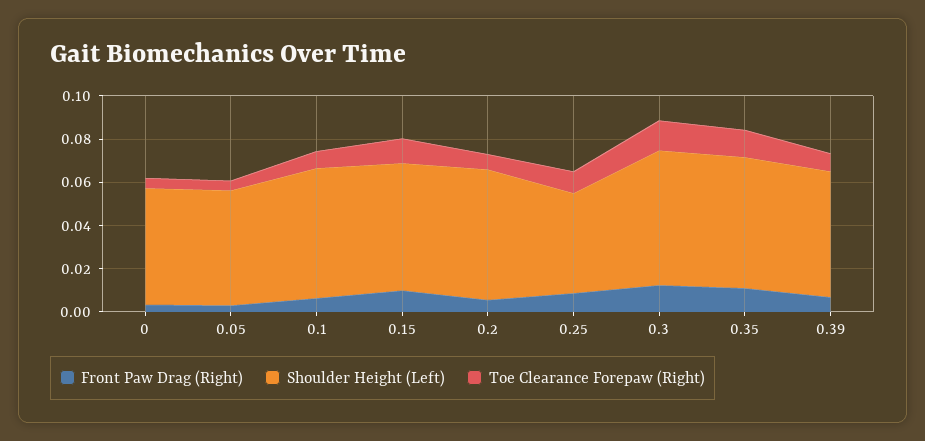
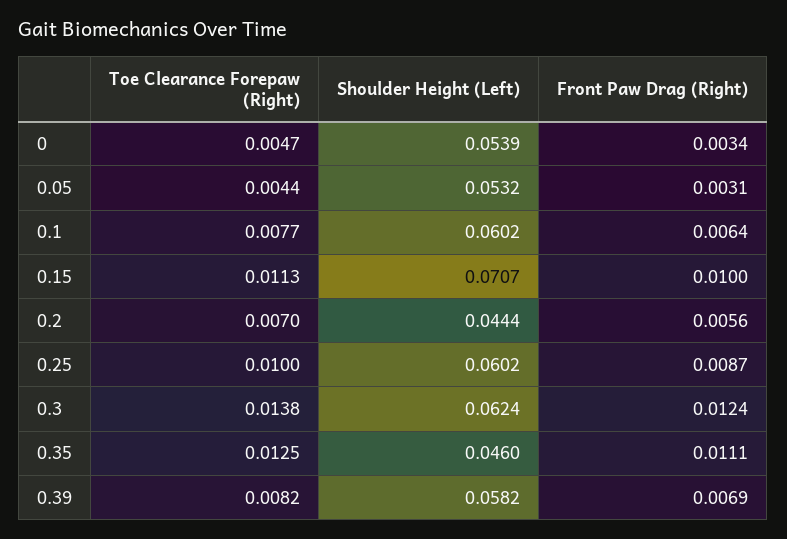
  {
    "Front Paw Drag (Right)": {
      "0": 0.0034,
      "0.05": 0.0031,
      "0.1": 0.0064,
      "0.15": 0.01,
      "0.2": 0.0056,
      "0.25": 0.0087,
      "0.3": 0.0124,
      "0.35": 0.0111,
      "0.39": 0.0069
    },
    "Shoulder Height (Left)": {
      "0": 0.0539,
      "0.05": 0.0532,
      "0.1": 0.0602,
-     "0.15": 0.06,
+     "0.15": 0.0707,
-     "0.2": 0.06,
+     "0.2": 0.0444,
-     "0.25": 0.045,
+     "0.25": 0.0602,
      "0.3": 0.0624,
-     "0.35": 0.06,
+     "0.35": 0.046,
      "0.39": 0.0582
    },
    "Toe Clearance Forepaw (Right)": {
      "0": 0.0047,
      "0.05": 0.0044,
      "0.1": 0.0077,
      "0.15": 0.0113,
      "0.2": 0.007,
      "0.25": 0.01,
      "0.3": 0.0138,
      "0.35": 0.0125,
      "0.39": 0.0082
    }
  }

